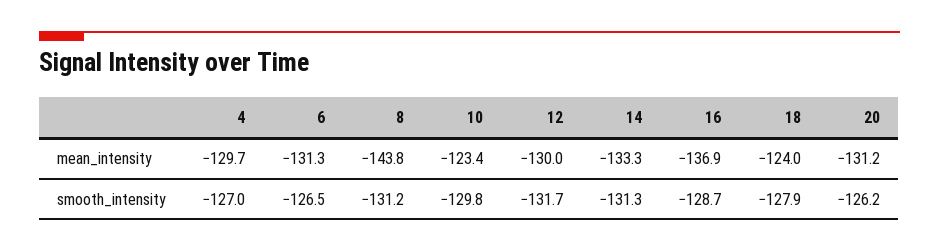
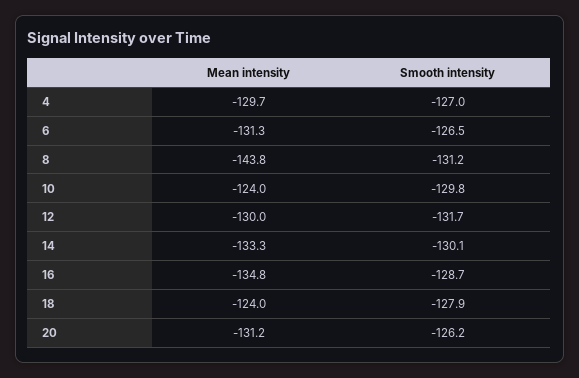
  {
    "4": {
      "mean_intensity": -129.7,
      "smooth_intensity": -127
    },
    "6": {
      "mean_intensity": -131.3,
      "smooth_intensity": -126.5
    },
    "8": {
      "mean_intensity": -143.8,
      "smooth_intensity": -131.2
    },
    "10": {
-     "mean_intensity": -123.4,
+     "mean_intensity": -124,
      "smooth_intensity": -129.8
    },
    "12": {
      "mean_intensity": -130,
      "smooth_intensity": -131.7
    },
    "14": {
      "mean_intensity": -133.3,
-     "smooth_intensity": -131.3
+     "smooth_intensity": -130.1
    },
    "16": {
-     "mean_intensity": -136.9,
+     "mean_intensity": -134.8,
      "smooth_intensity": -128.7
    },
    "18": {
      "mean_intensity": -124,
      "smooth_intensity": -127.9
    },
    "20": {
      "mean_intensity": -131.2,
      "smooth_intensity": -126.2
    }
  }

